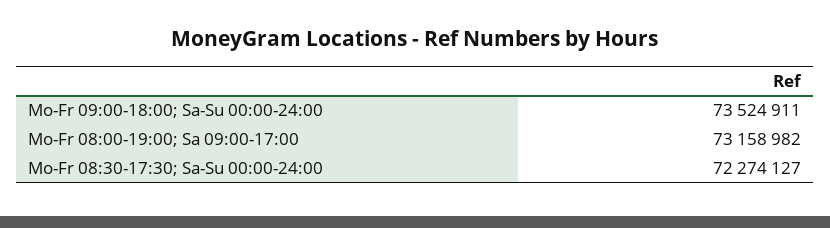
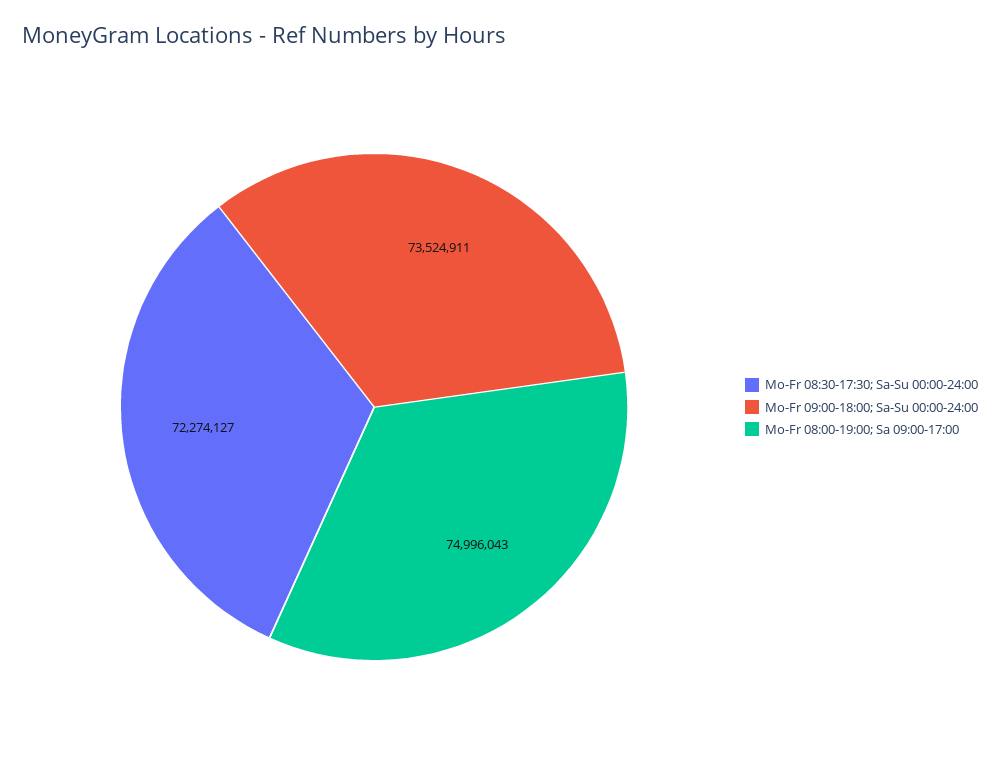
  {
    "Mo-Fr 09:00-18:00; Sa-Su 00:00-24:00": 73524911,
-   "Mo-Fr 08:00-19:00; Sa 09:00-17:00": 73158982,
+   "Mo-Fr 08:00-19:00; Sa 09:00-17:00": 74996043,
    "Mo-Fr 08:30-17:30; Sa-Su 00:00-24:00": 72274127
  }

